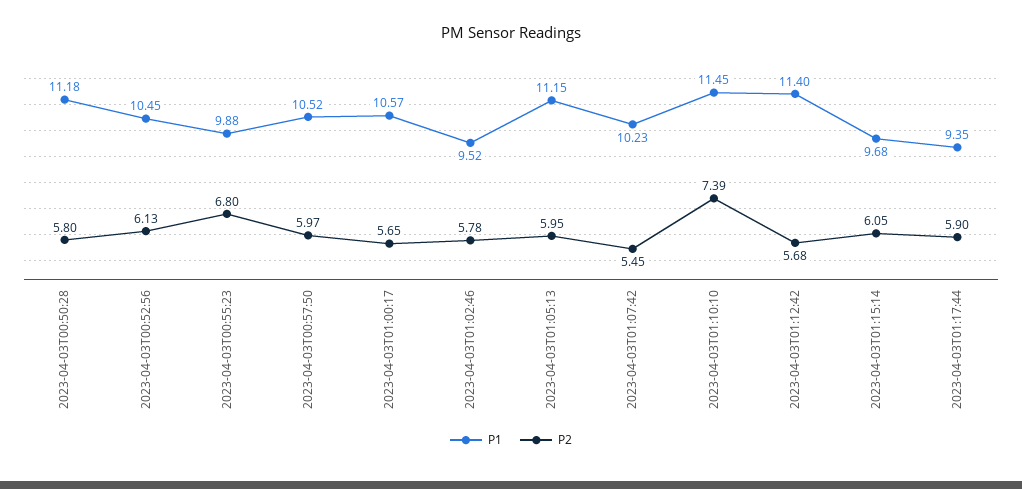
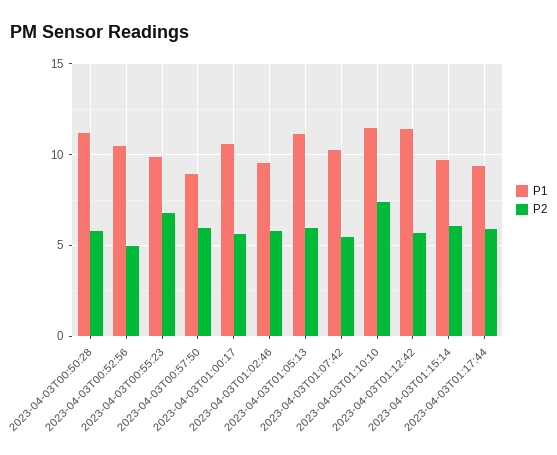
  {
    "P1": {
      "2023-04-03T00:50:28": 11.18,
      "2023-04-03T00:52:56": 10.45,
      "2023-04-03T00:55:23": 9.88,
-     "2023-04-03T00:57:50": 10.52,
+     "2023-04-03T00:57:50": 9,
      "2023-04-03T01:00:17": 10.57,
      "2023-04-03T01:02:46": 9.52,
      "2023-04-03T01:05:13": 11.15,
      "2023-04-03T01:07:42": 10.23,
      "2023-04-03T01:10:10": 11.45,
      "2023-04-03T01:12:42": 11.4,
      "2023-04-03T01:15:14": 9.68,
      "2023-04-03T01:17:44": 9.35
    },
    "P2": {
      "2023-04-03T00:50:28": 5.8,
-     "2023-04-03T00:52:56": 6.13,
+     "2023-04-03T00:52:56": 5,
      "2023-04-03T00:55:23": 6.8,
      "2023-04-03T00:57:50": 5.97,
      "2023-04-03T01:00:17": 5.65,
      "2023-04-03T01:02:46": 5.78,
      "2023-04-03T01:05:13": 5.95,
      "2023-04-03T01:07:42": 5.45,
      "2023-04-03T01:10:10": 7.39,
      "2023-04-03T01:12:42": 5.68,
      "2023-04-03T01:15:14": 6.05,
      "2023-04-03T01:17:44": 5.9
    }
  }

